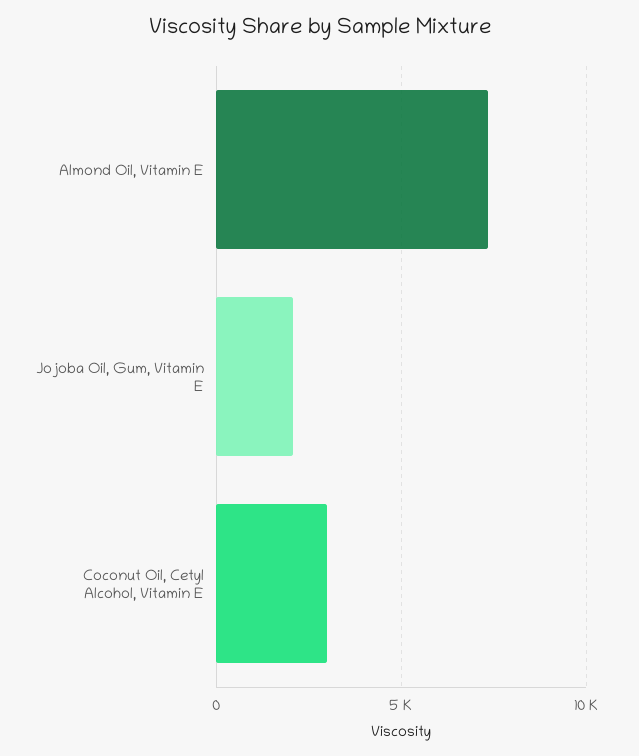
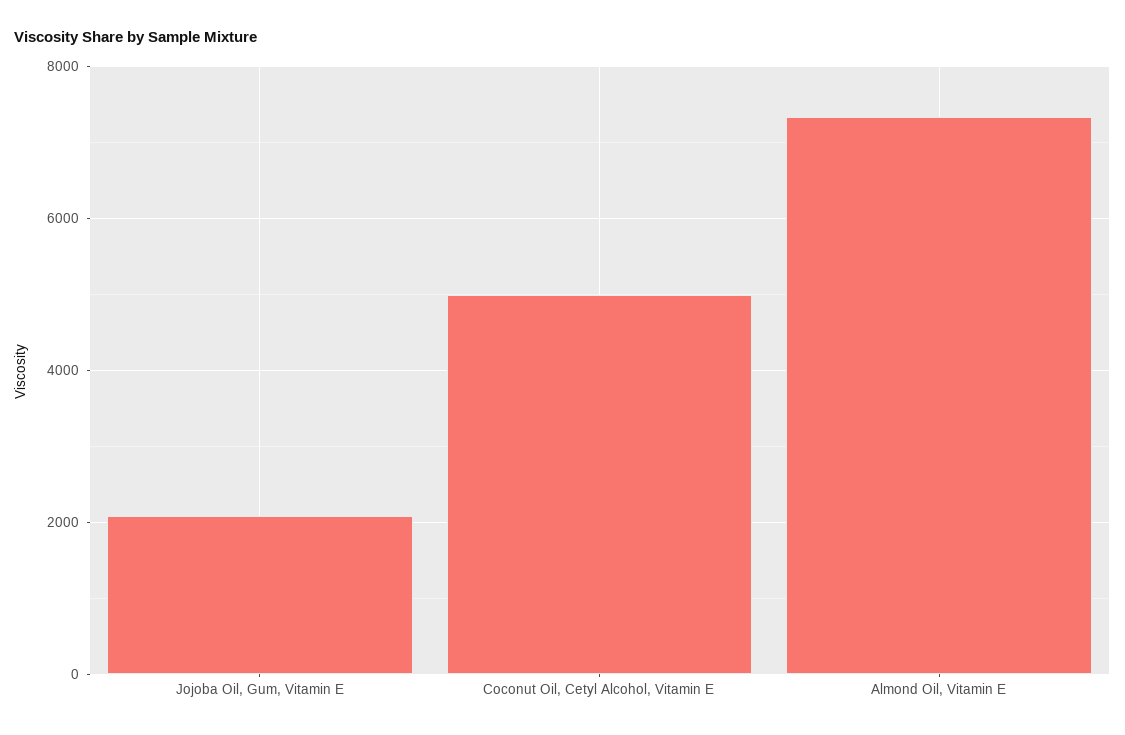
  {
    "Almond Oil, Vitamin E": 7400,
    "Jojoba Oil, Gum, Vitamin E": 2000,
-   "Coconut Oil, Cetyl Alcohol, Vitamin E": 3000
+   "Coconut Oil, Cetyl Alcohol, Vitamin E": 5000
  }

